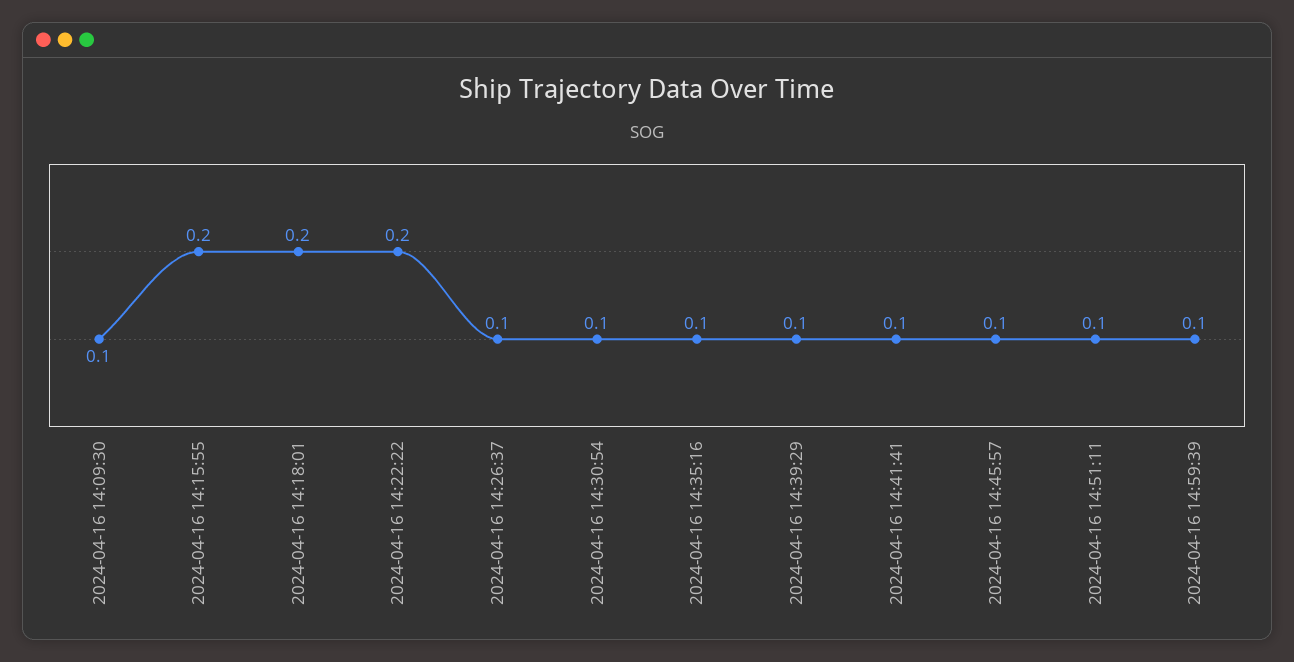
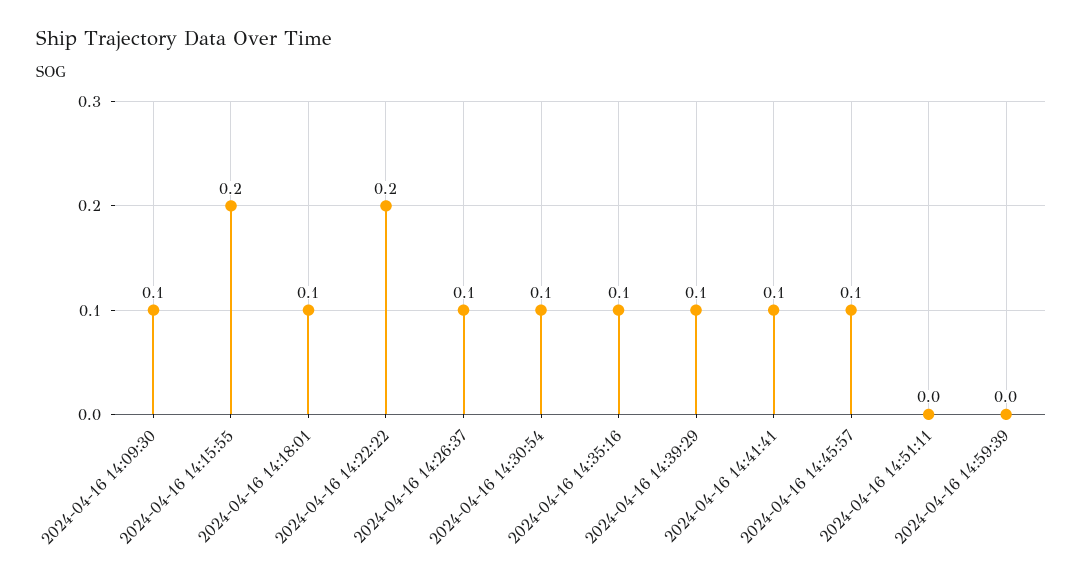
  {
    "2024-04-16 14:09:30": 0.1,
    "2024-04-16 14:15:55": 0.2,
-   "2024-04-16 14:18:01": 0.2,
+   "2024-04-16 14:18:01": 0.1,
    "2024-04-16 14:22:22": 0.2,
    "2024-04-16 14:26:37": 0.1,
    "2024-04-16 14:30:54": 0.1,
    "2024-04-16 14:35:16": 0.1,
    "2024-04-16 14:39:29": 0.1,
    "2024-04-16 14:41:41": 0.1,
    "2024-04-16 14:45:57": 0.1,
-   "2024-04-16 14:51:11": 0.1,
+   "2024-04-16 14:51:11": 0,
-   "2024-04-16 14:59:39": 0.1
+   "2024-04-16 14:59:39": 0
  }

